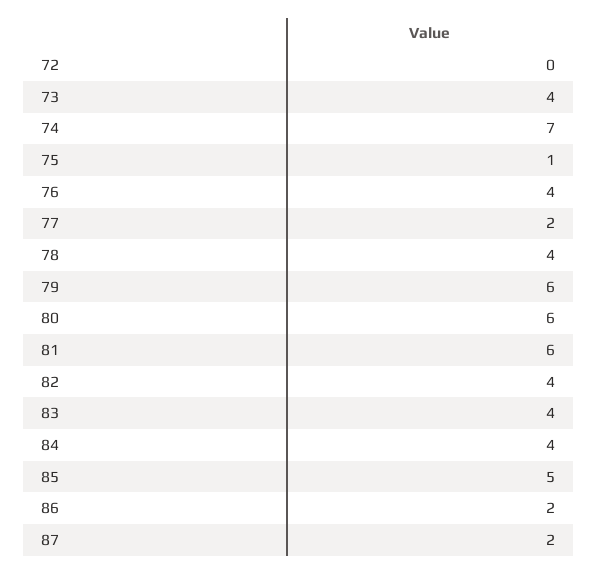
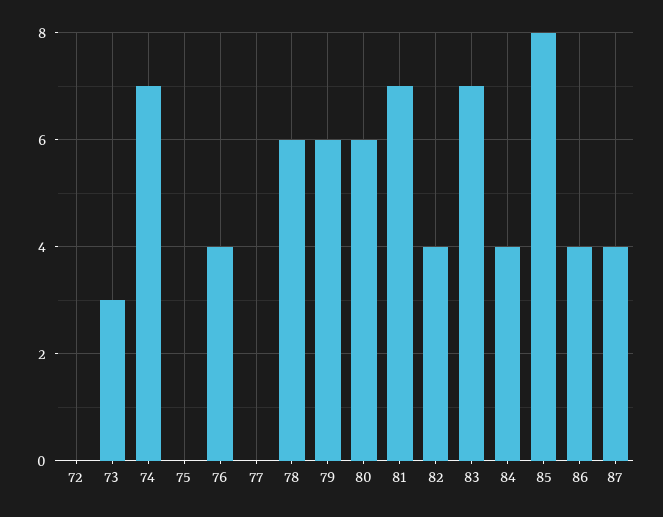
  {
    "72": 0,
-   "73": 4,
+   "73": 3,
    "74": 7,
-   "75": 1,
+   "75": 0,
    "76": 4,
-   "77": 2,
+   "77": 0,
-   "78": 4,
+   "78": 6,
    "79": 6,
    "80": 6,
-   "81": 6,
+   "81": 7,
    "82": 4,
-   "83": 4,
+   "83": 7,
    "84": 4,
-   "85": 5,
+   "85": 8,
-   "86": 2,
+   "86": 4,
-   "87": 2
+   "87": 4
  }

